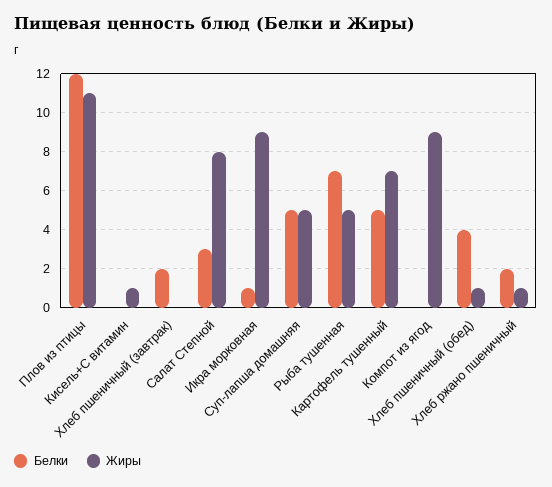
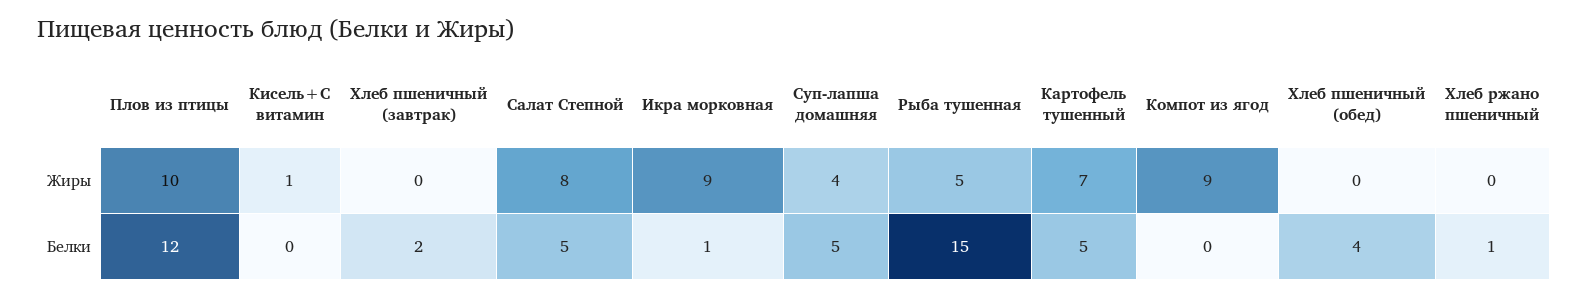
  {
    "Белки": {
      "Плов из птицы": 12,
      "Кисель+С витамин": 0,
      "Хлеб пшеничный (завтрак)": 2,
-     "Салат Степной": 3,
+     "Салат Степной": 5,
      "Икра морковная": 1,
      "Суп-лапша домашняя": 5,
-     "Рыба тушенная": 7,
+     "Рыба тушенная": 15,
      "Картофель тушенный": 5,
      "Компот из ягод": 0,
      "Хлеб пшеничный (обед)": 4,
-     "Хлеб ржано пшеничный": 2
+     "Хлеб ржано пшеничный": 1
    },
    "Жиры": {
-     "Плов из птицы": 11,
+     "Плов из птицы": 10,
      "Кисель+С витамин": 1,
      "Хлеб пшеничный (завтрак)": 0,
      "Салат Степной": 8,
      "Икра морковная": 9,
-     "Суп-лапша домашняя": 5,
+     "Суп-лапша домашняя": 4,
      "Рыба тушенная": 5,
      "Картофель тушенный": 7,
      "Компот из ягод": 9,
-     "Хлеб пшеничный (обед)": 1,
+     "Хлеб пшеничный (обед)": 0,
-     "Хлеб ржано пшеничный": 1
+     "Хлеб ржано пшеничный": 0
    }
  }

